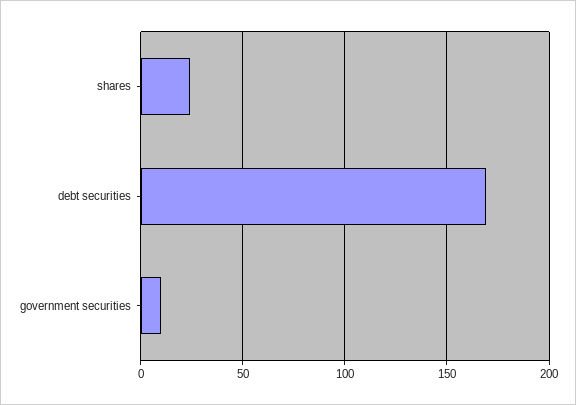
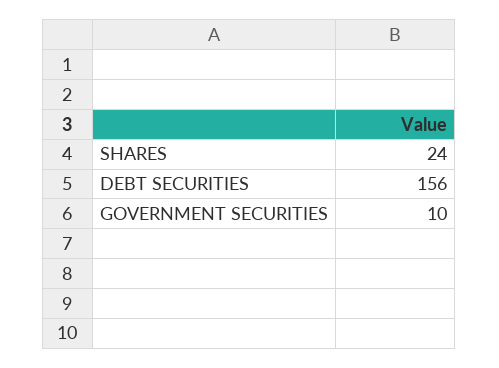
  {
    "shares": 24,
-   "debt securities": 170,
+   "debt securities": 156,
    "government securities": 10
  }

